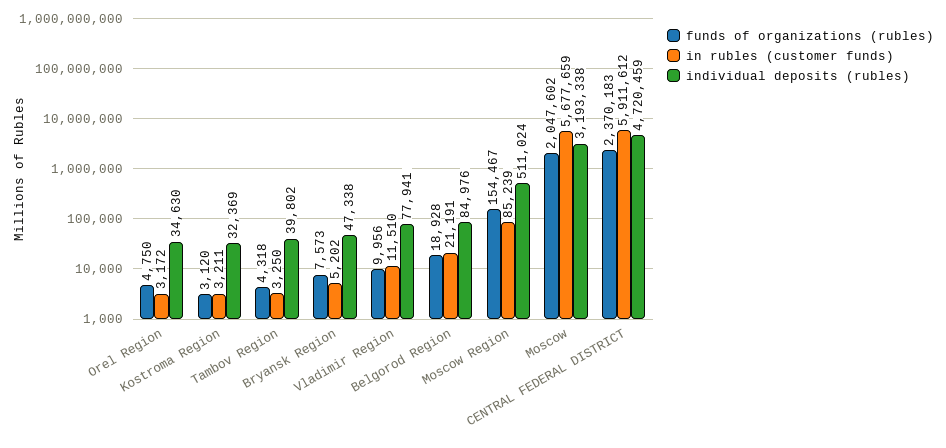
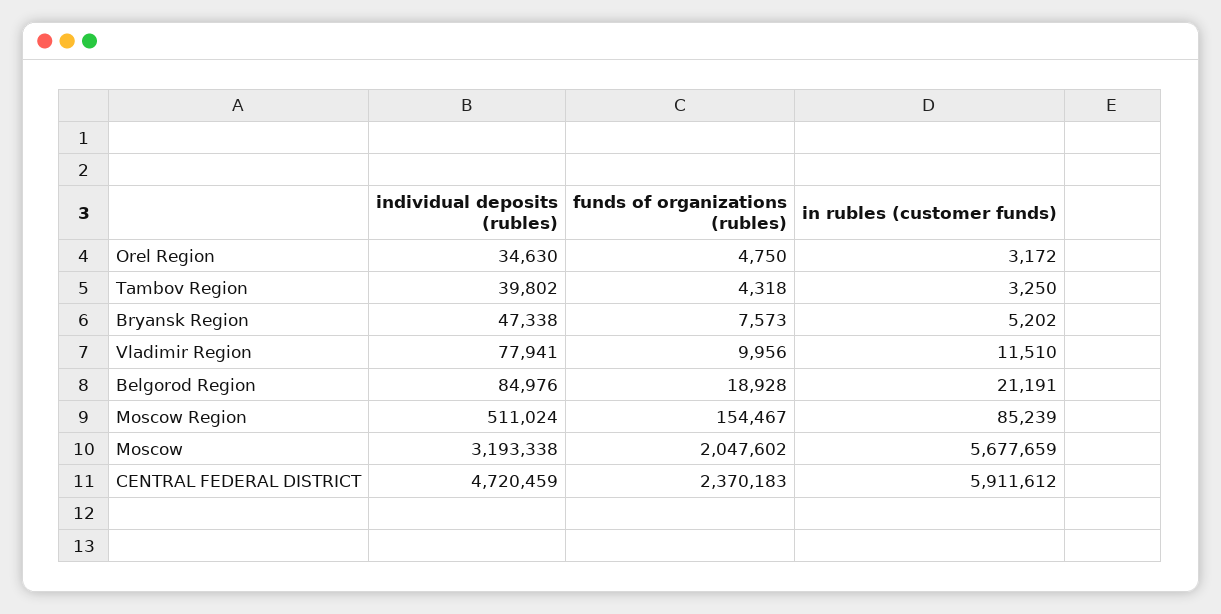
  {
    "funds of organizations (rubles)": {
      "Orel Region": 4750,
-     "Kostroma Region": 3120,
      "Tambov Region": 4318,
      "Bryansk Region": 7573,
      "Vladimir Region": 9956,
      "Belgorod Region": 18928,
      "Moscow Region": 154467,
      "Moscow": 2047602,
      "CENTRAL FEDERAL DISTRICT": 2370183
    },
    "in rubles (customer funds)": {
      "Orel Region": 3172,
-     "Kostroma Region": 3211,
      "Tambov Region": 3250,
      "Bryansk Region": 5202,
      "Vladimir Region": 11510,
      "Belgorod Region": 21191,
      "Moscow Region": 85239,
      "Moscow": 5677659,
      "CENTRAL FEDERAL DISTRICT": 5911612
    },
    "individual deposits (rubles)": {
      "Orel Region": 34630,
-     "Kostroma Region": 32369,
      "Tambov Region": 39802,
      "Bryansk Region": 47338,
      "Vladimir Region": 77941,
      "Belgorod Region": 84976,
      "Moscow Region": 511024,
      "Moscow": 3193338,
      "CENTRAL FEDERAL DISTRICT": 4720459
    }
  }

